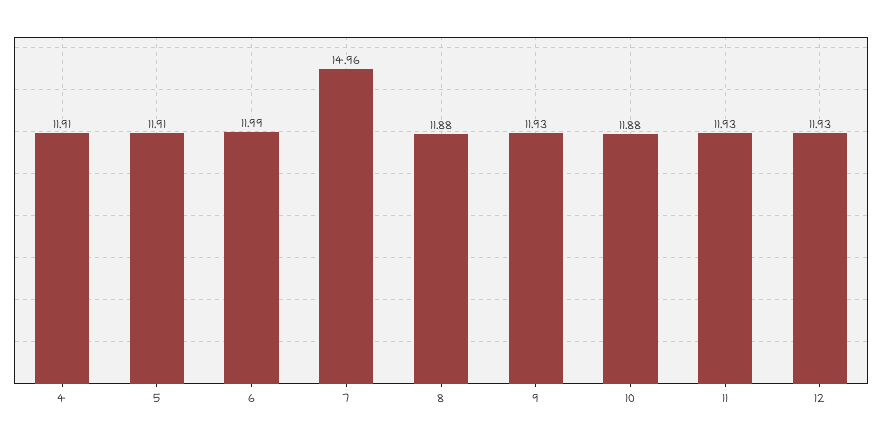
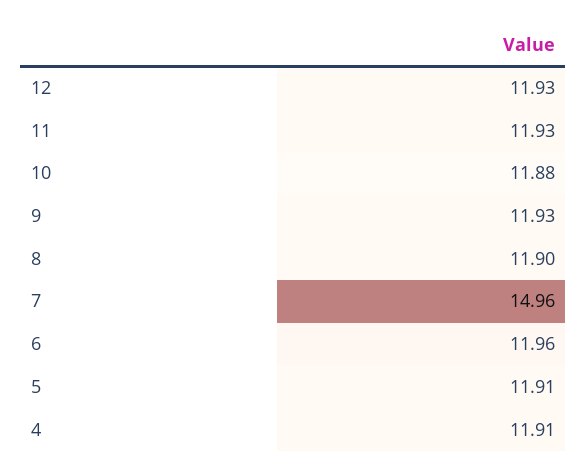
  {
    "4": 11.91,
    "5": 11.91,
-   "6": 11.99,
+   "6": 11.96,
    "7": 14.96,
-   "8": 11.88,
+   "8": 11.9,
    "9": 11.93,
    "10": 11.88,
    "11": 11.93,
    "12": 11.93
  }

